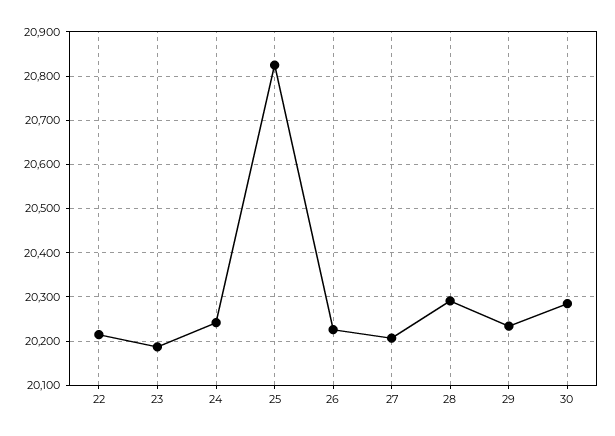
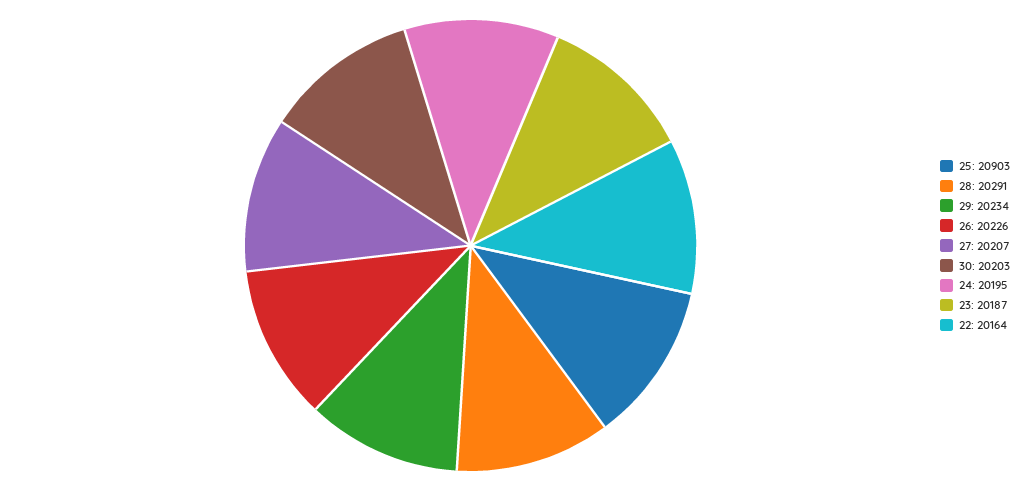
  {
-   "22": 20220,
+   "22": 20164,
    "23": 20187,
-   "24": 20240,
+   "24": 20195,
-   "25": 20820,
+   "25": 20903,
    "26": 20226,
    "27": 20207,
    "28": 20291,
    "29": 20234,
-   "30": 20280
+   "30": 20203
  }

